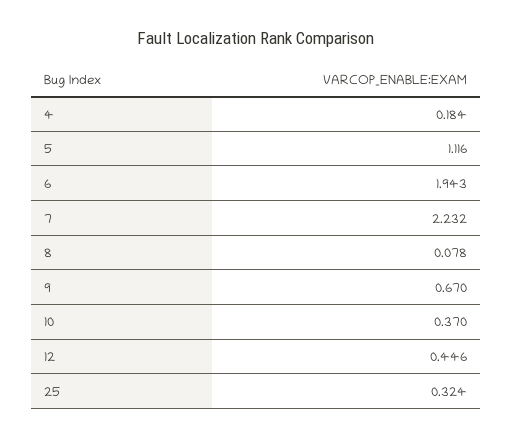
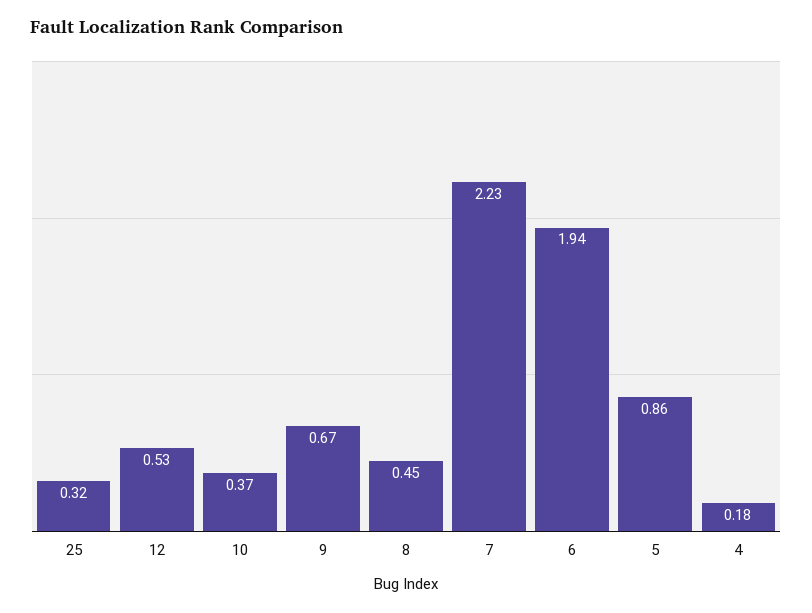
  {
    "4": 0.184,
-   "5": 1.116,
+   "5": 0.86,
    "6": 1.943,
    "7": 2.232,
-   "8": 0.078,
+   "8": 0.45,
    "9": 0.67,
    "10": 0.37,
-   "12": 0.446,
+   "12": 0.53,
    "25": 0.324
  }

